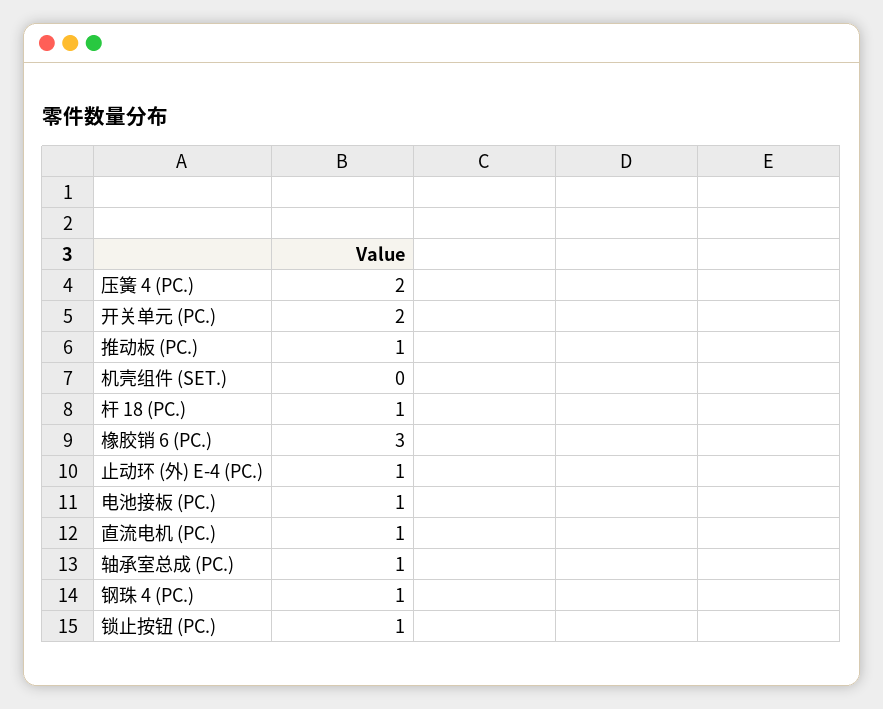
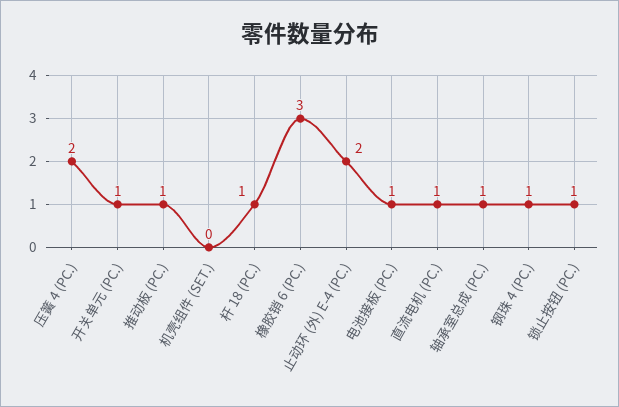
  {
    "压簧 4 (PC.)": 2,
-   "开关单元 (PC.)": 2,
+   "开关单元 (PC.)": 1,
    "推动板 (PC.)": 1,
    "机壳组件 (SET.)": 0,
    "杆 18 (PC.)": 1,
    "橡胶销 6 (PC.)": 3,
-   "止动环 (外) E-4 (PC.)": 1,
+   "止动环 (外) E-4 (PC.)": 2,
    "电池接板 (PC.)": 1,
    "直流电机 (PC.)": 1,
    "轴承室总成 (PC.)": 1,
    "钢珠 4 (PC.)": 1,
    "锁止按钮 (PC.)": 1
  }

